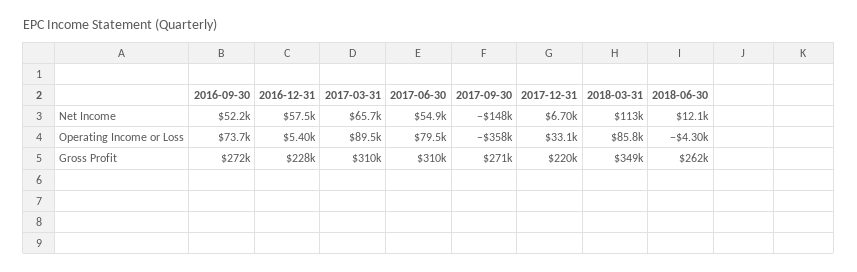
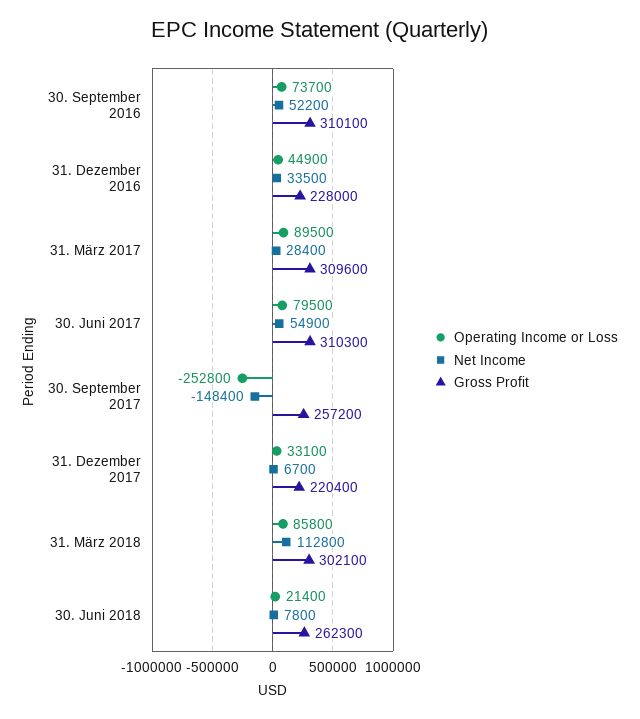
  {
    "Net Income": {
      "2016-09-30": 52200,
-     "2016-12-31": 57500,
+     "2016-12-31": 33500,
-     "2017-03-31": 65700,
+     "2017-03-31": 28400,
      "2017-06-30": 54900,
      "2017-09-30": -148400,
      "2017-12-31": 6700,
      "2018-03-31": 112800,
-     "2018-06-30": 12100
+     "2018-06-30": 7800
    },
    "Operating Income or Loss": {
      "2016-09-30": 73700,
-     "2016-12-31": 5400,
+     "2016-12-31": 44900,
      "2017-03-31": 89500,
      "2017-06-30": 79500,
-     "2017-09-30": -358000,
+     "2017-09-30": -252800,
      "2017-12-31": 33100,
      "2018-03-31": 85800,
-     "2018-06-30": -4300
+     "2018-06-30": 21400
    },
    "Gross Profit": {
-     "2016-09-30": 272000,
+     "2016-09-30": 310100,
      "2016-12-31": 228000,
      "2017-03-31": 309600,
      "2017-06-30": 310300,
-     "2017-09-30": 271000,
+     "2017-09-30": 257200,
      "2017-12-31": 220400,
-     "2018-03-31": 349000,
+     "2018-03-31": 302100,
      "2018-06-30": 262300
    }
  }

